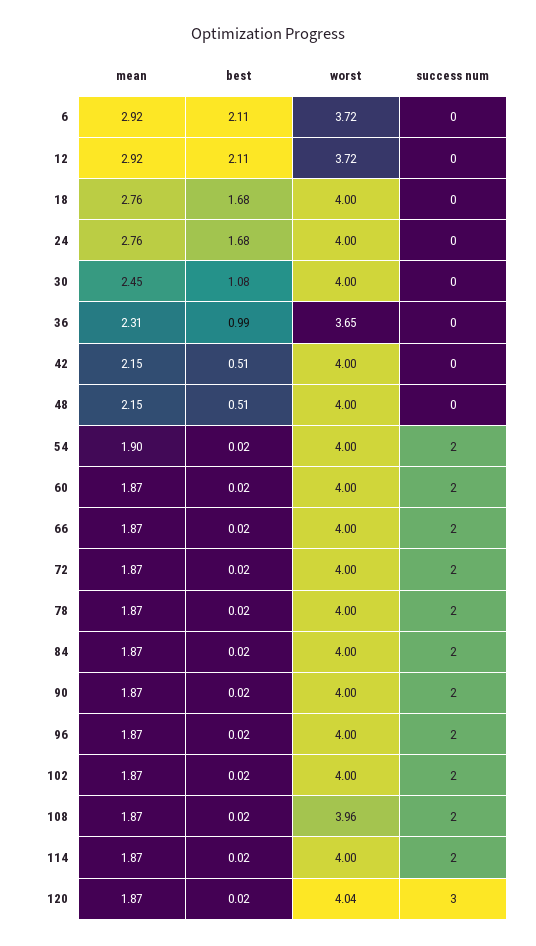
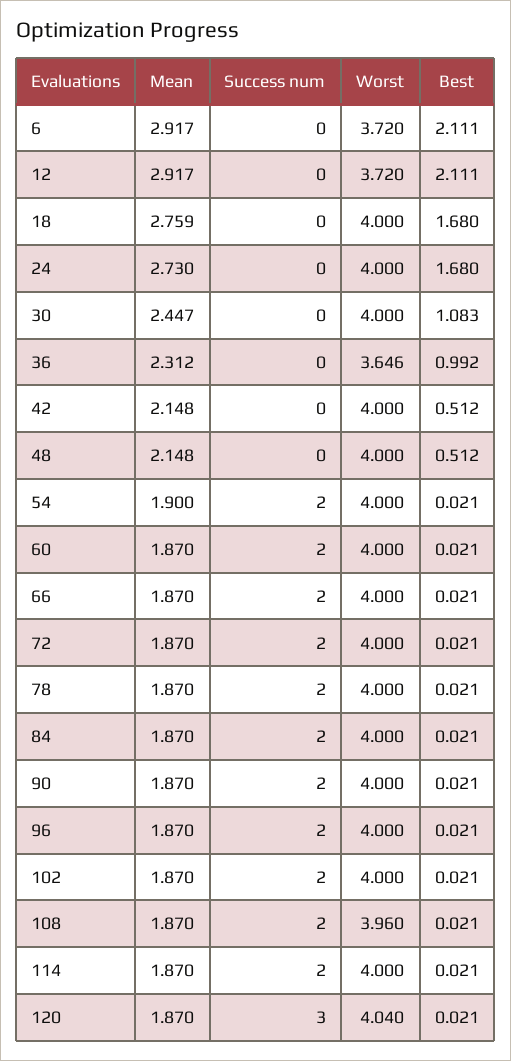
  {
    "mean": {
      "6": 2.917,
      "12": 2.917,
      "18": 2.759,
-     "24": 2.76,
+     "24": 2.73,
      "30": 2.447,
      "36": 2.312,
      "42": 2.148,
      "48": 2.148,
      "54": 1.9,
      "60": 1.87,
      "66": 1.87,
      "72": 1.87,
      "78": 1.87,
      "84": 1.87,
      "90": 1.87,
      "96": 1.87,
      "102": 1.87,
      "108": 1.87,
      "114": 1.87,
      "120": 1.87
    },
    "best": {
      "6": 2.111,
      "12": 2.111,
      "18": 1.68,
      "24": 1.68,
      "30": 1.083,
      "36": 0.992,
      "42": 0.512,
      "48": 0.512,
      "54": 0.021,
      "60": 0.021,
      "66": 0.021,
      "72": 0.021,
      "78": 0.021,
      "84": 0.021,
      "90": 0.021,
      "96": 0.021,
      "102": 0.021,
      "108": 0.021,
      "114": 0.021,
      "120": 0.021
    },
    "worst": {
      "6": 3.72,
      "12": 3.72,
      "18": 4,
      "24": 4,
      "30": 4,
      "36": 3.646,
      "42": 4,
      "48": 4,
      "54": 4,
      "60": 4,
      "66": 4,
      "72": 4,
      "78": 4,
      "84": 4,
      "90": 4,
      "96": 4,
      "102": 4,
      "108": 3.96,
      "114": 4,
      "120": 4.04
    },
    "success num": {
      "6": 0,
      "12": 0,
      "18": 0,
      "24": 0,
      "30": 0,
      "36": 0,
      "42": 0,
      "48": 0,
      "54": 2,
      "60": 2,
      "66": 2,
      "72": 2,
      "78": 2,
      "84": 2,
      "90": 2,
      "96": 2,
      "102": 2,
      "108": 2,
      "114": 2,
      "120": 3
    }
  }

